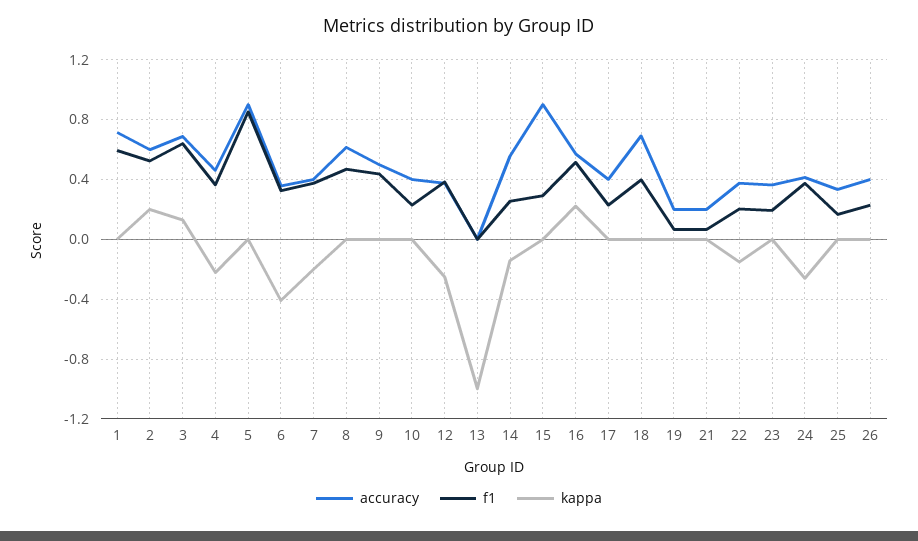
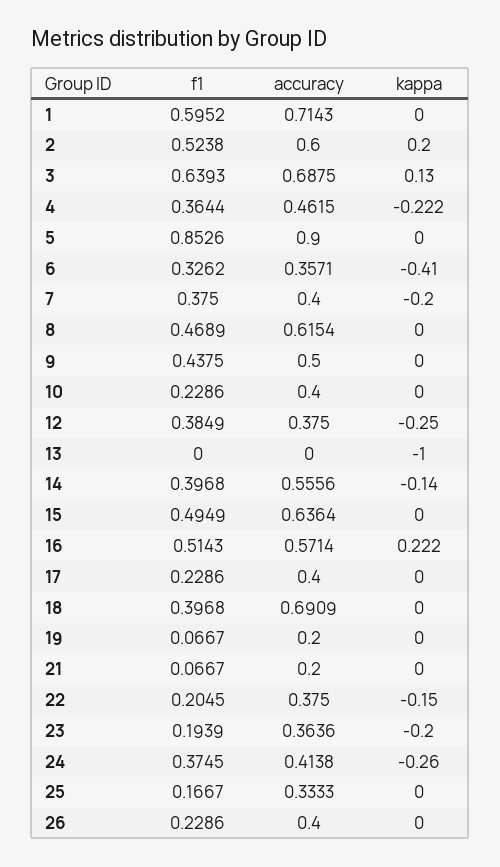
  {
    "accuracy": {
      "1": 0.7143,
      "2": 0.6,
      "3": 0.6875,
      "4": 0.4615,
      "5": 0.9,
      "6": 0.3571,
      "7": 0.4,
      "8": 0.6154,
      "9": 0.5,
      "10": 0.4,
      "12": 0.375,
      "13": 0,
      "14": 0.5556,
-     "15": 0.9,
+     "15": 0.6364,
      "16": 0.5714,
      "17": 0.4,
      "18": 0.6909,
      "19": 0.2,
      "21": 0.2,
      "22": 0.375,
      "23": 0.3636,
      "24": 0.4138,
      "25": 0.3333,
      "26": 0.4
    },
    "f1": {
      "1": 0.5952,
      "2": 0.5238,
      "3": 0.6393,
      "4": 0.3644,
      "5": 0.8526,
      "6": 0.3262,
      "7": 0.375,
      "8": 0.4689,
      "9": 0.4375,
      "10": 0.2286,
      "12": 0.3849,
      "13": 0,
-     "14": 0.25,
+     "14": 0.3968,
-     "15": 0.3,
+     "15": 0.4949,
      "16": 0.5143,
      "17": 0.2286,
      "18": 0.3968,
      "19": 0.0667,
      "21": 0.0667,
      "22": 0.2045,
      "23": 0.1939,
      "24": 0.3745,
      "25": 0.1667,
      "26": 0.2286
    },
    "kappa": {
      "1": 0,
      "2": 0.2,
      "3": 0.13,
      "4": -0.222,
      "5": 0,
      "6": -0.41,
      "7": -0.2,
      "8": 0,
      "9": 0,
      "10": 0,
      "12": -0.25,
      "13": -1,
      "14": -0.14,
      "15": 0,
      "16": 0.222,
      "17": 0,
      "18": 0,
      "19": 0,
      "21": 0,
      "22": -0.15,
-     "23": 0,
+     "23": -0.2,
      "24": -0.26,
      "25": 0,
      "26": 0
    }
  }

